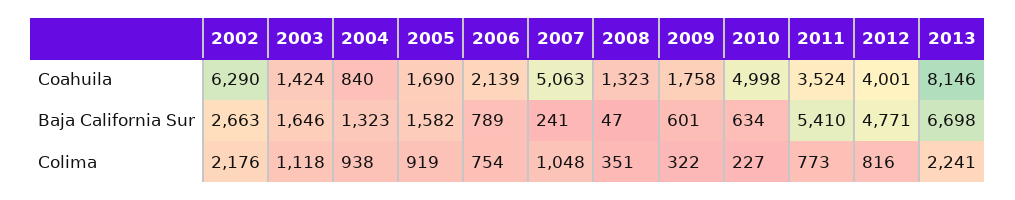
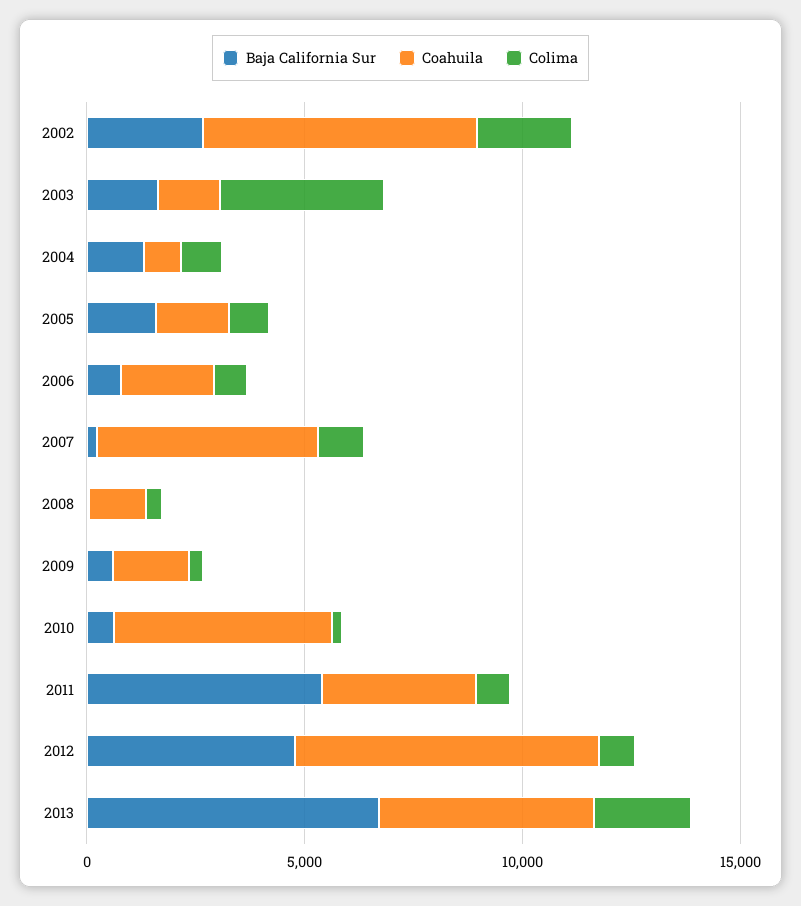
  {
    "Coahuila": {
      "2002": 6290,
      "2003": 1424,
      "2004": 840,
      "2005": 1690,
      "2006": 2139,
      "2007": 5063,
      "2008": 1323,
      "2009": 1758,
      "2010": 4998,
      "2011": 3524,
-     "2012": 4001,
+     "2012": 7000,
-     "2013": 8146
+     "2013": 5000
    },
    "Baja California Sur": {
      "2002": 2663,
      "2003": 1646,
      "2004": 1323,
      "2005": 1582,
      "2006": 789,
      "2007": 241,
      "2008": 47,
      "2009": 601,
      "2010": 634,
      "2011": 5410,
      "2012": 4771,
      "2013": 6698
    },
    "Colima": {
      "2002": 2176,
-     "2003": 1118,
+     "2003": 4000,
      "2004": 938,
      "2005": 919,
      "2006": 754,
      "2007": 1048,
      "2008": 351,
      "2009": 322,
      "2010": 227,
      "2011": 773,
      "2012": 816,
      "2013": 2241
    }
  }

